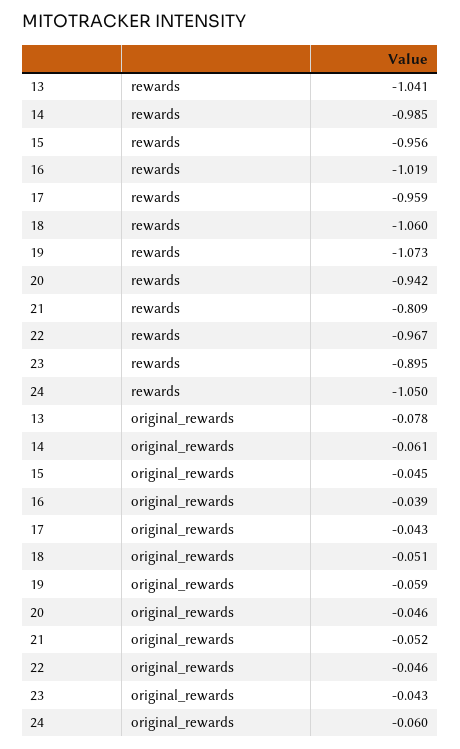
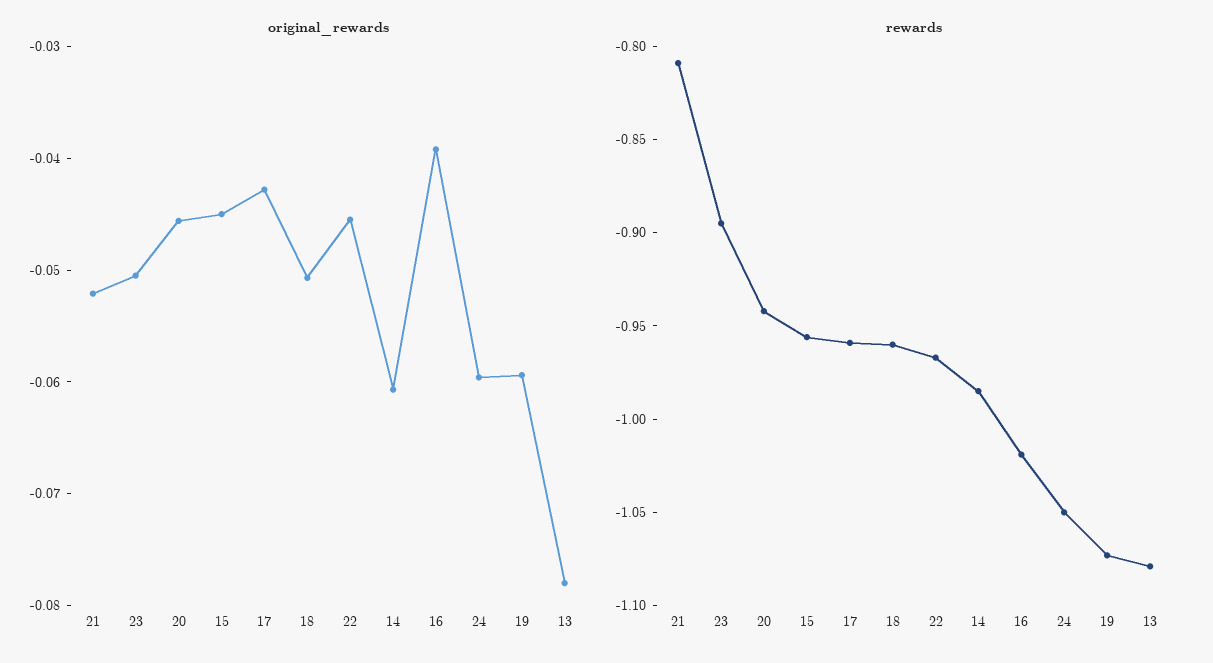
  {
    "rewards": {
-     "13": -1.041,
+     "13": -1.08,
      "14": -0.985,
      "15": -0.956,
      "16": -1.019,
      "17": -0.959,
-     "18": -1.06,
+     "18": -0.96,
      "19": -1.073,
      "20": -0.942,
      "21": -0.809,
      "22": -0.967,
      "23": -0.895,
      "24": -1.05
    },
    "original_rewards": {
      "13": -0.078,
      "14": -0.061,
      "15": -0.045,
      "16": -0.039,
      "17": -0.043,
      "18": -0.051,
      "19": -0.059,
      "20": -0.046,
      "21": -0.052,
      "22": -0.046,
-     "23": -0.043,
+     "23": -0.05,
      "24": -0.06
    }
  }

